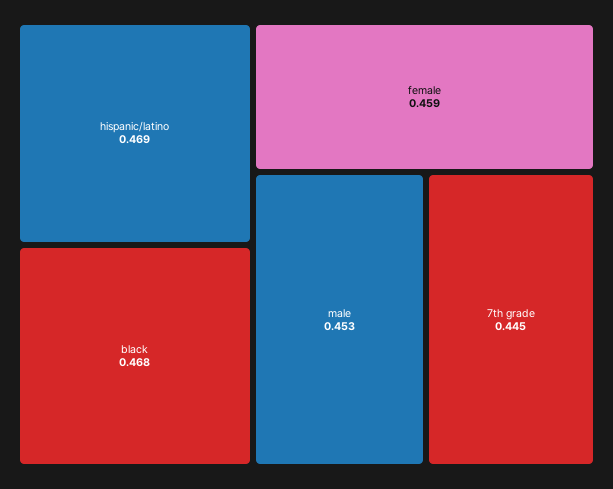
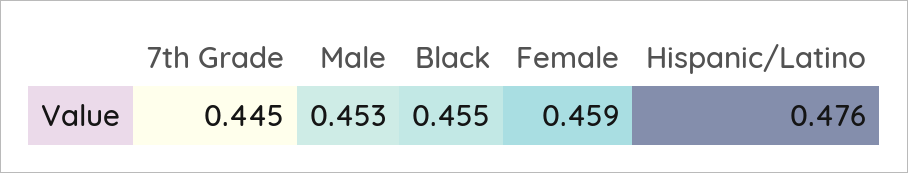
  {
-   "hispanic/latino": 0.469,
+   "hispanic/latino": 0.476,
-   "black": 0.468,
+   "black": 0.455,
    "female": 0.459,
    "male": 0.453,
    "7th grade": 0.445
  }

